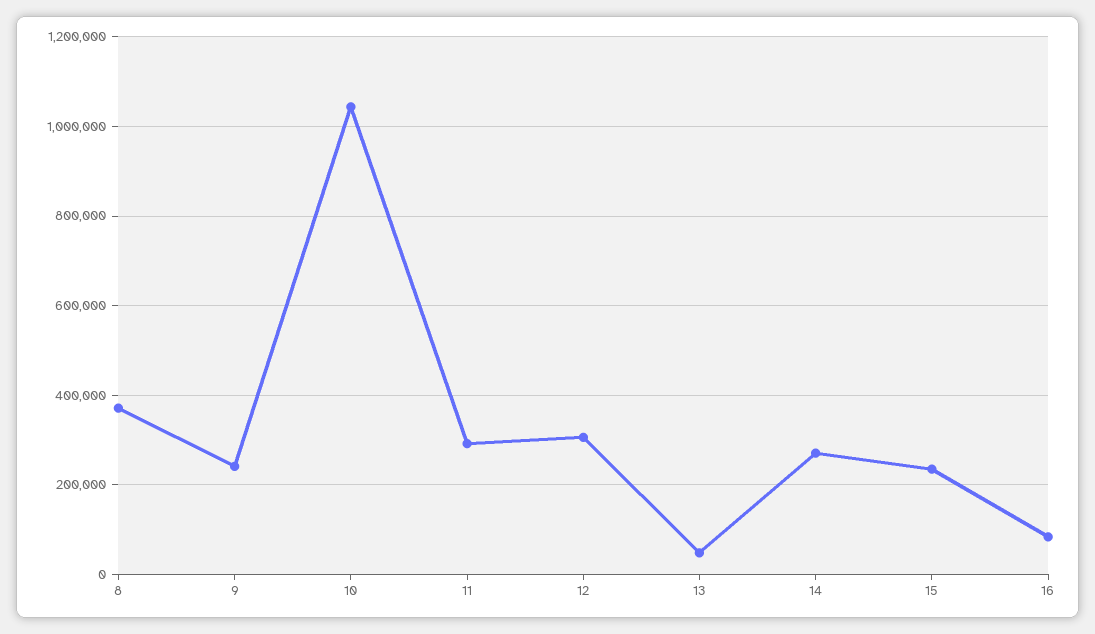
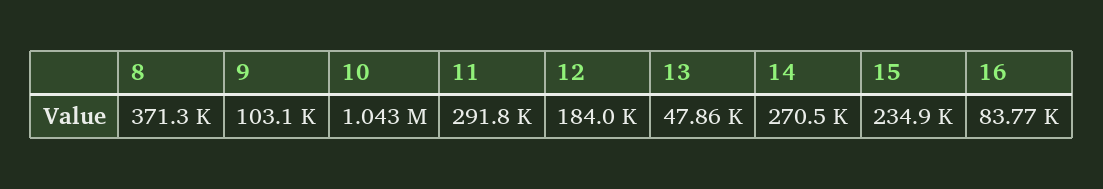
  {
    "8": 371300,
-   "9": 240000,
+   "9": 103100,
    "10": 1043000,
    "11": 291800,
-   "12": 300000,
+   "12": 184000,
    "13": 47860,
    "14": 270500,
    "15": 234900,
    "16": 83770
  }

